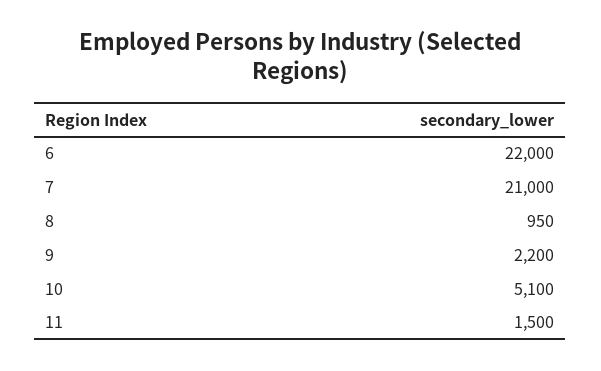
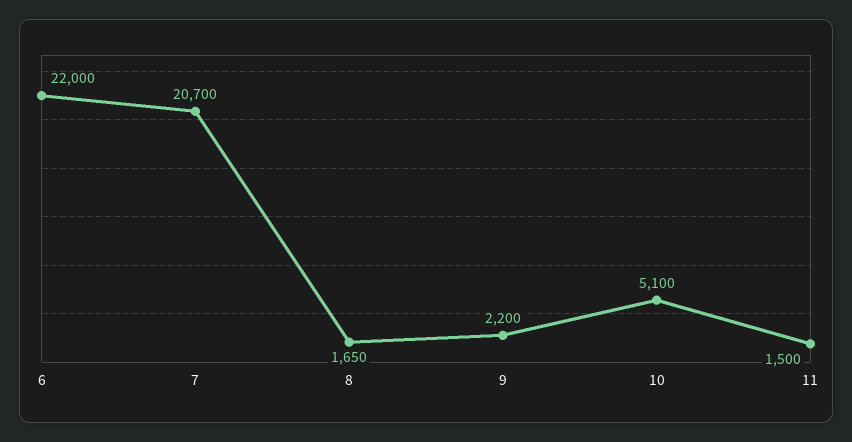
  {
    "6": 22000,
-   "7": 21000,
+   "7": 20700,
-   "8": 950,
+   "8": 1650,
    "9": 2200,
    "10": 5100,
    "11": 1500
  }

